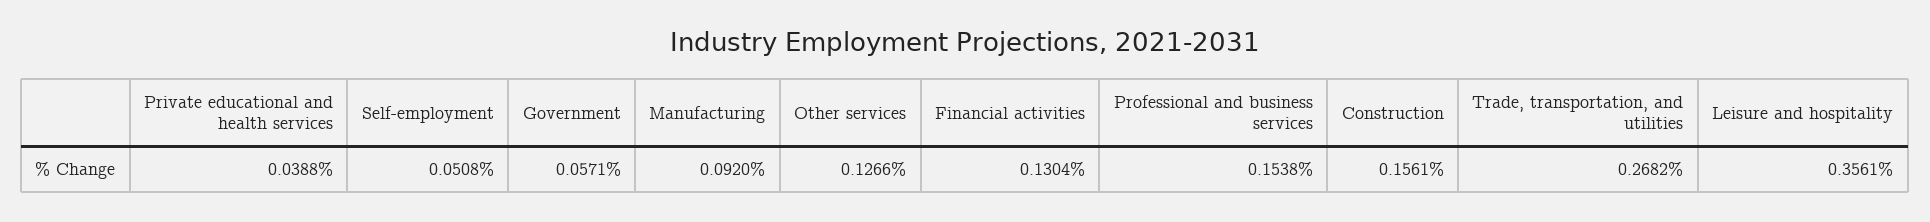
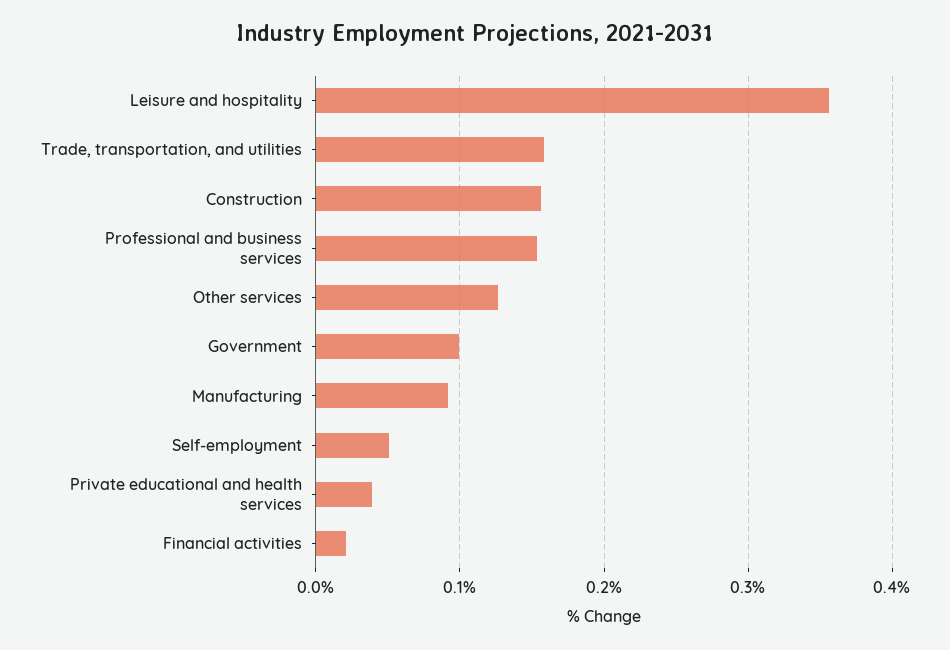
  {
    "Private educational and health services": 0.0388,
    "Self-employment": 0.0508,
-   "Government": 0.0571,
+   "Government": 0.1,
    "Manufacturing": 0.092,
    "Other services": 0.1266,
-   "Financial activities": 0.1304,
+   "Financial activities": 0.02,
    "Professional and business services": 0.1538,
    "Construction": 0.1561,
-   "Trade, transportation, and utilities": 0.2682,
+   "Trade, transportation, and utilities": 0.16,
    "Leisure and hospitality": 0.3561
  }

